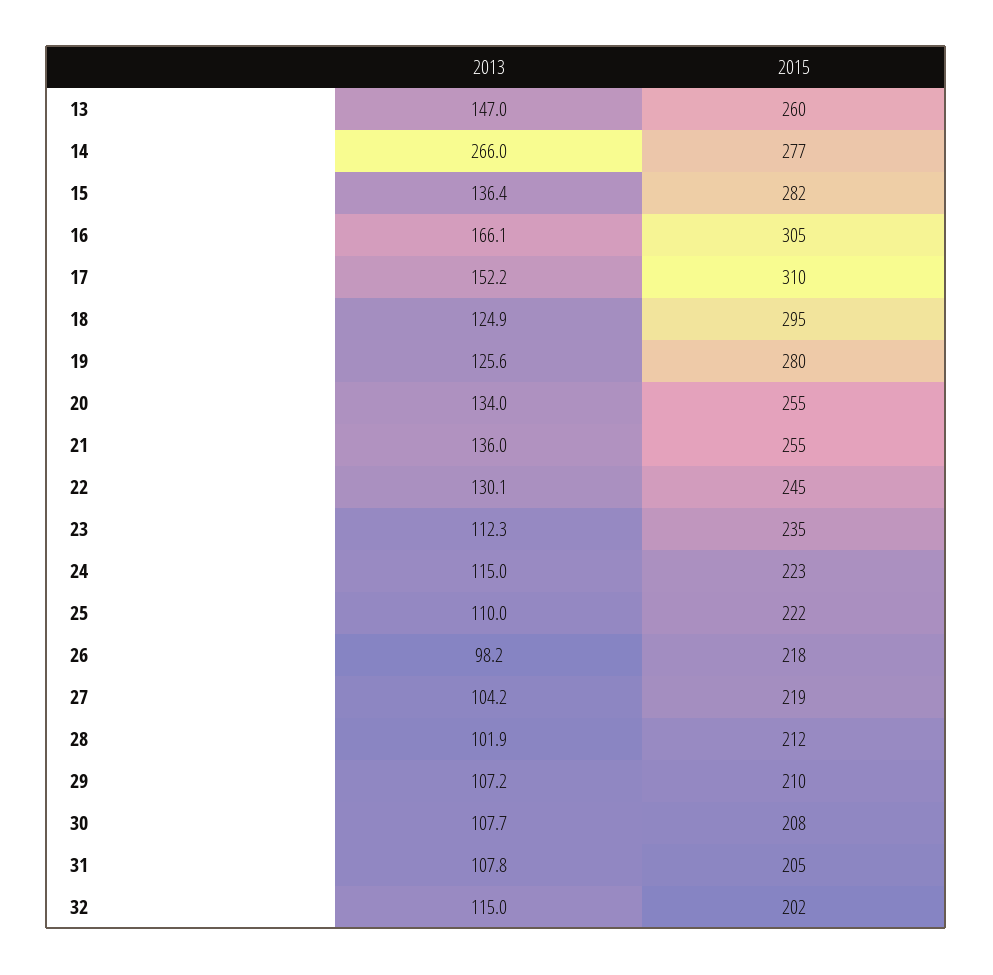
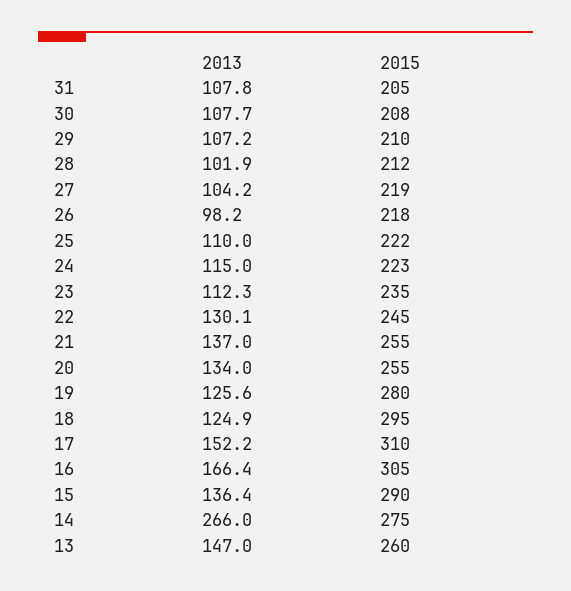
  {
    "2013": {
      "13": 147,
      "14": 266,
      "15": 136.4,
-     "16": 166.1,
+     "16": 166.4,
      "17": 152.2,
      "18": 124.9,
      "19": 125.6,
      "20": 134,
-     "21": 136,
+     "21": 137,
      "22": 130.1,
      "23": 112.3,
      "24": 115,
      "25": 110,
      "26": 98.2,
      "27": 104.2,
      "28": 101.9,
      "29": 107.2,
      "30": 107.7,
-     "31": 107.8,
+     "31": 107.8
-     "32": 115
    },
    "2015": {
      "13": 260,
-     "14": 277,
+     "14": 275,
-     "15": 282,
+     "15": 290,
      "16": 305,
      "17": 310,
      "18": 295,
      "19": 280,
      "20": 255,
      "21": 255,
      "22": 245,
      "23": 235,
      "24": 223,
      "25": 222,
      "26": 218,
      "27": 219,
      "28": 212,
      "29": 210,
      "30": 208,
-     "31": 205,
+     "31": 205
-     "32": 202
    }
  }

